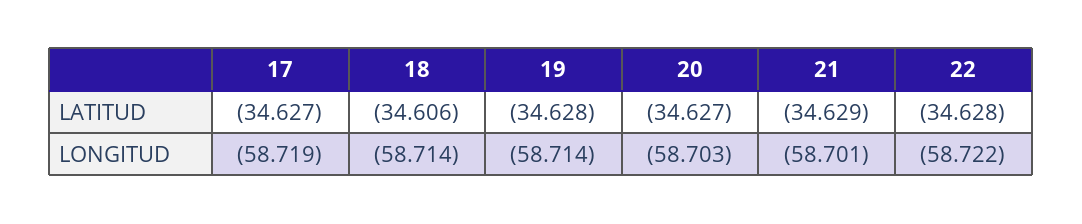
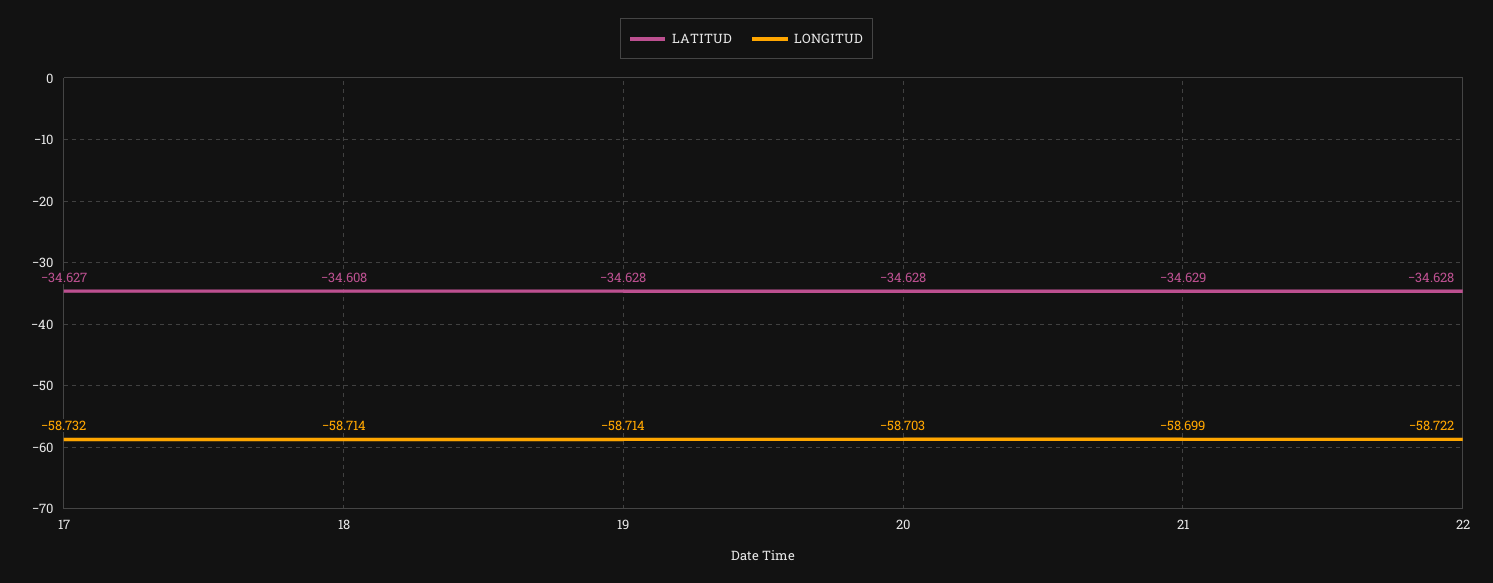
  {
    "LATITUD": {
      "17": -34.627,
-     "18": -34.606,
+     "18": -34.608,
      "19": -34.628,
-     "20": -34.627,
+     "20": -34.628,
      "21": -34.629,
      "22": -34.628
    },
    "LONGITUD": {
-     "17": -58.719,
+     "17": -58.732,
      "18": -58.714,
      "19": -58.714,
      "20": -58.703,
-     "21": -58.701,
+     "21": -58.699,
      "22": -58.722
    }
  }

